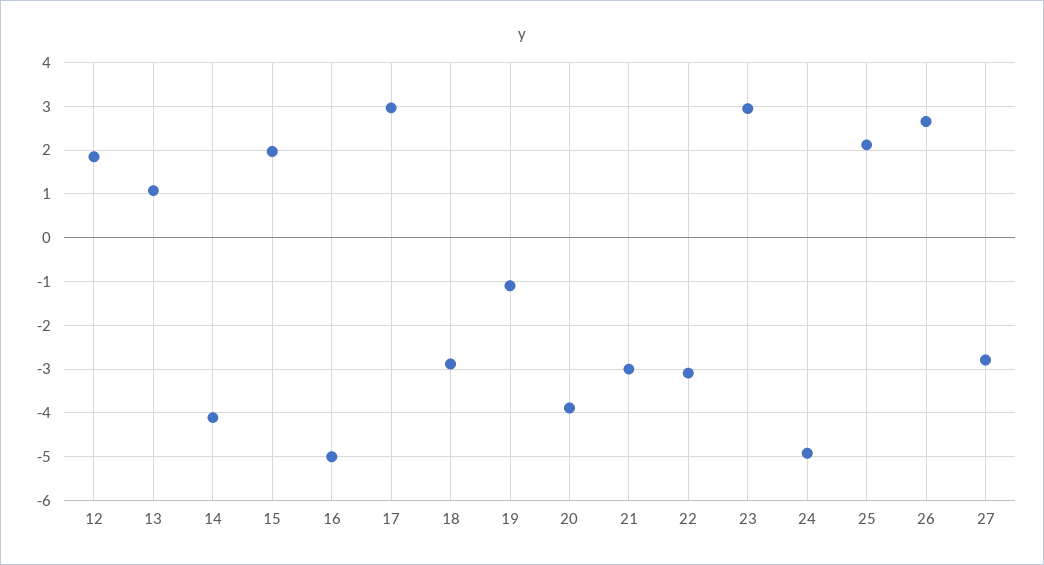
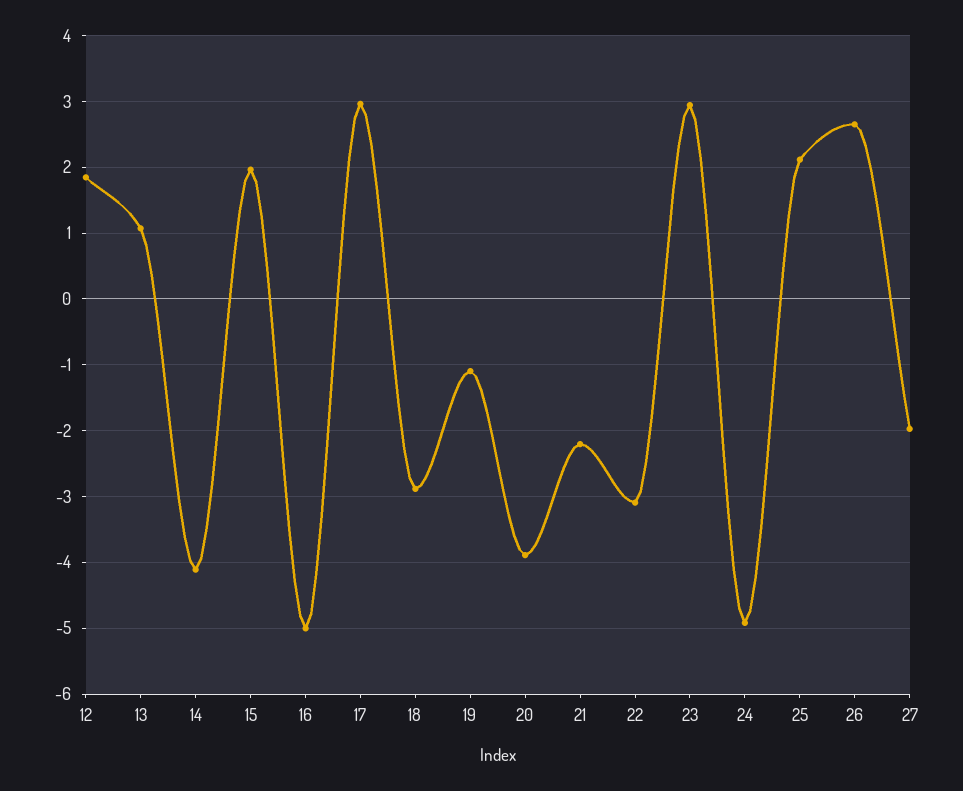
  {
    "12": 1.8,
    "13": 1.1,
    "14": -4.1,
    "15": 2,
    "16": -5,
    "17": 3,
    "18": -2.9,
    "19": -1.1,
    "20": -3.9,
-   "21": -3,
+   "21": -2.2,
    "22": -3.1,
    "23": 2.9,
    "24": -4.9,
    "25": 2.1,
    "26": 2.7,
-   "27": -2.8
+   "27": -2
  }

